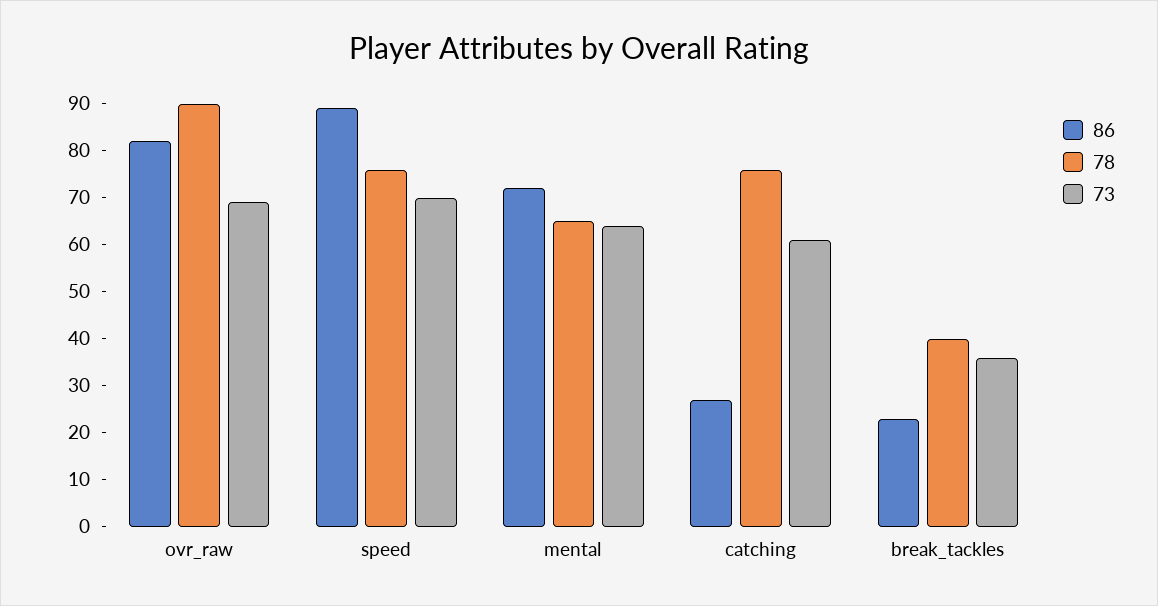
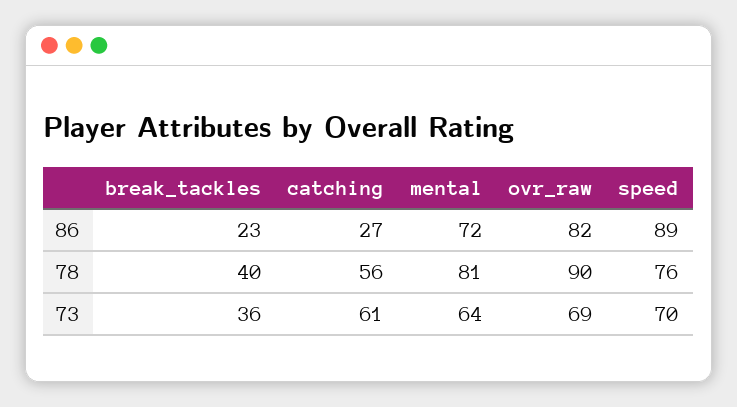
  {
    "86": {
      "ovr_raw": 82,
      "speed": 89,
      "mental": 72,
      "catching": 27,
      "break_tackles": 23
    },
    "78": {
      "ovr_raw": 90,
      "speed": 76,
-     "mental": 65,
+     "mental": 81,
-     "catching": 75,
+     "catching": 56,
      "break_tackles": 40
    },
    "73": {
      "ovr_raw": 69,
      "speed": 70,
      "mental": 64,
      "catching": 61,
      "break_tackles": 36
    }
  }

